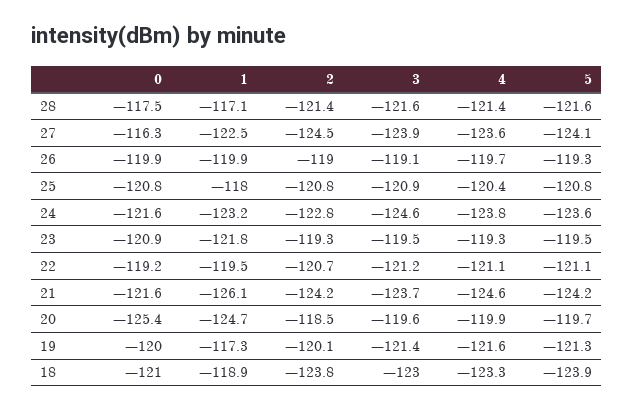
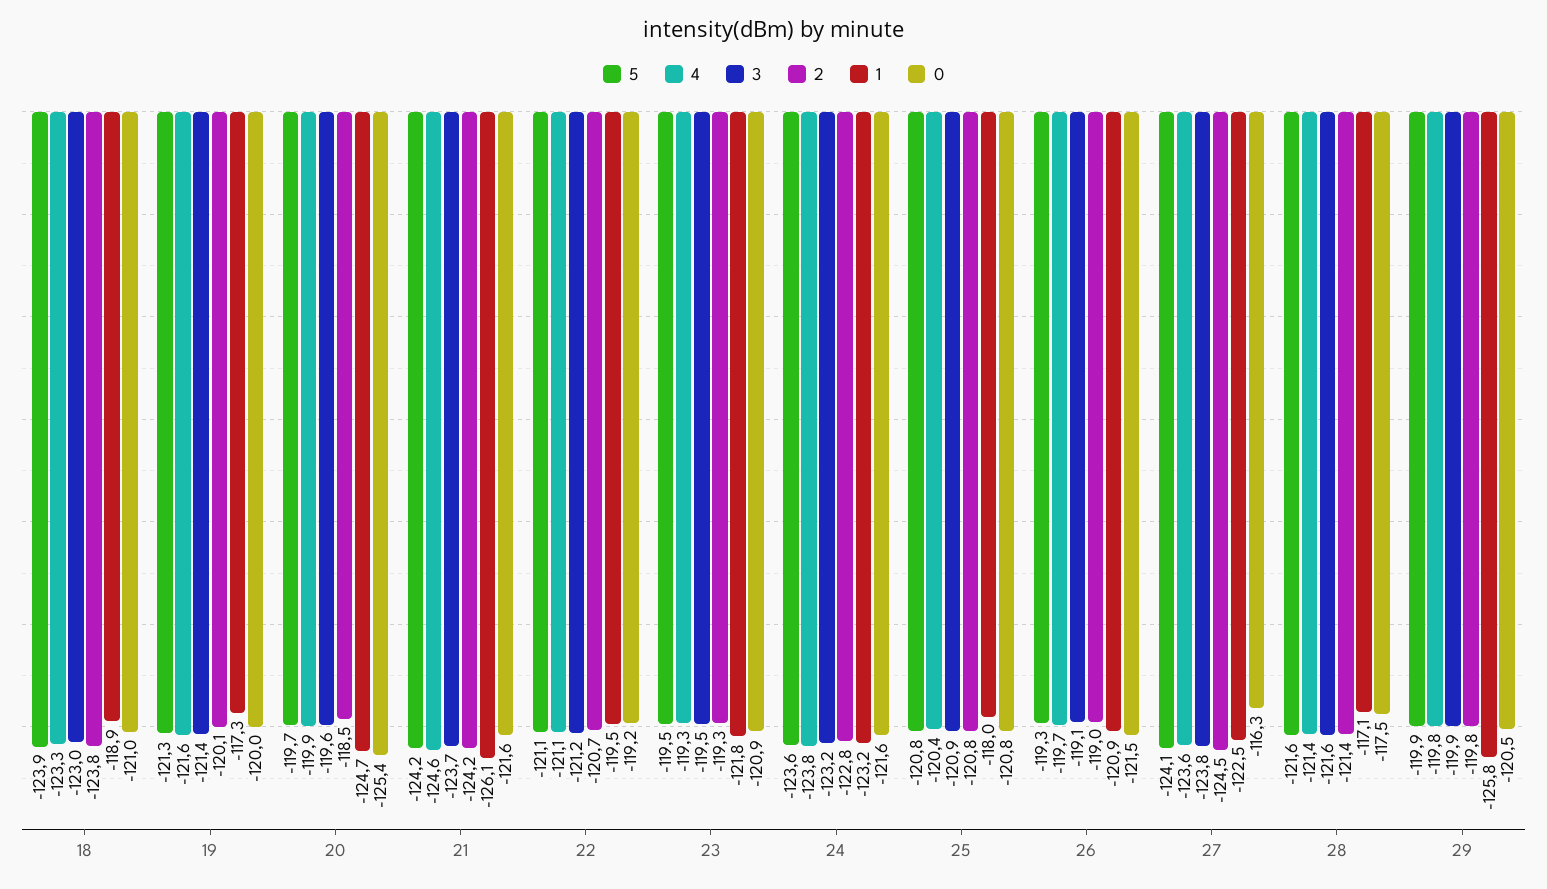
  {
    "0": {
      "28": -117.5,
      "27": -116.3,
-     "26": -119.9,
+     "26": -121.5,
      "25": -120.8,
      "24": -121.6,
      "23": -120.9,
      "22": -119.2,
      "21": -121.6,
      "20": -125.4,
      "19": -120,
-     "18": -121
+     "18": -121,
+     "29": -120.5
    },
    "1": {
      "28": -117.1,
      "27": -122.5,
-     "26": -119.9,
+     "26": -120.9,
      "25": -118,
      "24": -123.2,
      "23": -121.8,
      "22": -119.5,
      "21": -126.1,
      "20": -124.7,
      "19": -117.3,
-     "18": -118.9
+     "18": -118.9,
+     "29": -125.8
    },
    "2": {
      "28": -121.4,
      "27": -124.5,
      "26": -119,
      "25": -120.8,
      "24": -122.8,
      "23": -119.3,
      "22": -120.7,
      "21": -124.2,
      "20": -118.5,
      "19": -120.1,
-     "18": -123.8
+     "18": -123.8,
+     "29": -119.8
    },
    "3": {
      "28": -121.6,
-     "27": -123.9,
+     "27": -123.8,
      "26": -119.1,
      "25": -120.9,
-     "24": -124.6,
+     "24": -123.2,
      "23": -119.5,
      "22": -121.2,
      "21": -123.7,
      "20": -119.6,
      "19": -121.4,
-     "18": -123
+     "18": -123,
+     "29": -119.9
    },
    "4": {
      "28": -121.4,
      "27": -123.6,
      "26": -119.7,
      "25": -120.4,
      "24": -123.8,
      "23": -119.3,
      "22": -121.1,
      "21": -124.6,
      "20": -119.9,
      "19": -121.6,
-     "18": -123.3
+     "18": -123.3,
+     "29": -119.8
    },
    "5": {
      "28": -121.6,
      "27": -124.1,
      "26": -119.3,
      "25": -120.8,
      "24": -123.6,
      "23": -119.5,
      "22": -121.1,
      "21": -124.2,
      "20": -119.7,
      "19": -121.3,
-     "18": -123.9
+     "18": -123.9,
+     "29": -119.9
    }
  }

